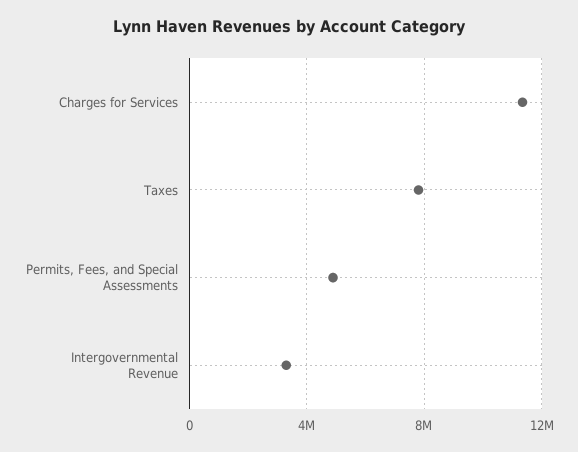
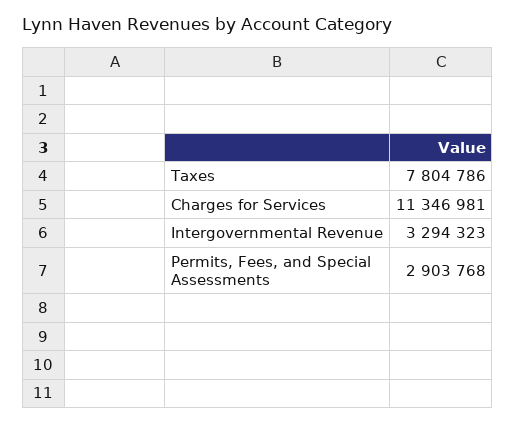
  {
    "Charges for Services": 11346981,
    "Taxes": 7804786,
-   "Permits, Fees, and Special Assessments": 5000000,
+   "Permits, Fees, and Special Assessments": 2903768,
    "Intergovernmental Revenue": 3294323
  }

